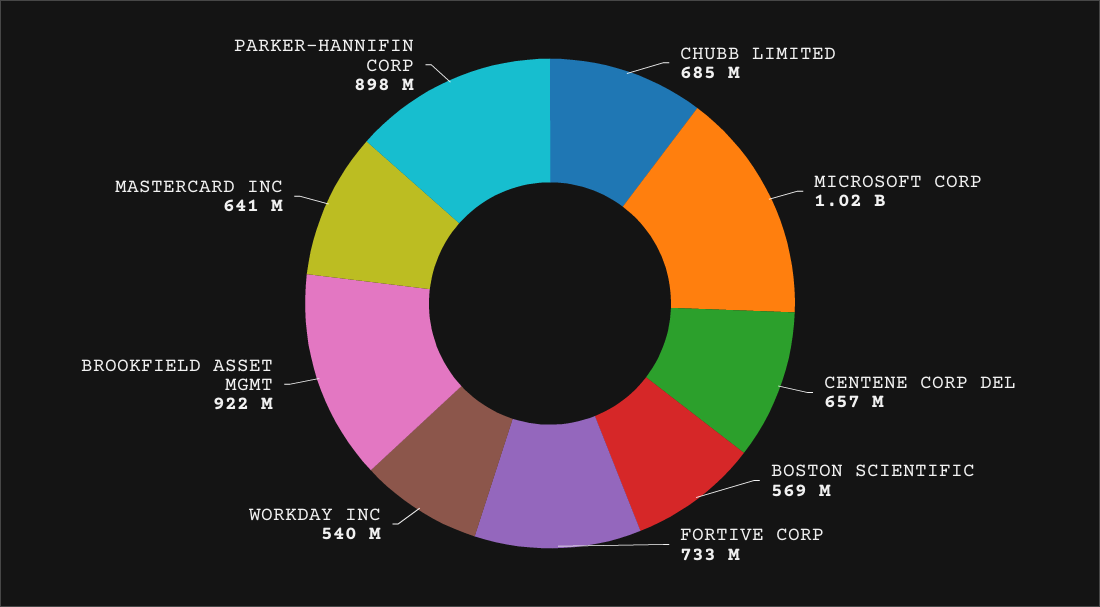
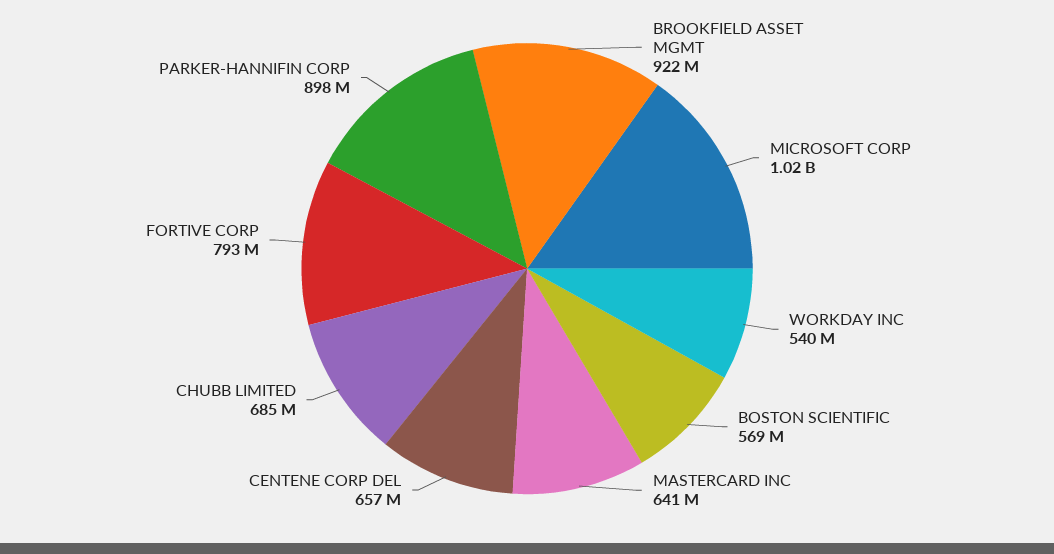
  {
    "CHUBB LIMITED": 685000000,
    "MICROSOFT CORP": 1020000000,
    "CENTENE CORP DEL": 657000000,
    "BOSTON SCIENTIFIC": 569000000,
-   "FORTIVE CORP": 733000000,
+   "FORTIVE CORP": 793000000,
    "WORKDAY INC": 540000000,
    "BROOKFIELD ASSET MGMT": 922000000,
    "MASTERCARD INC": 641000000,
    "PARKER-HANNIFIN CORP": 898000000
  }

